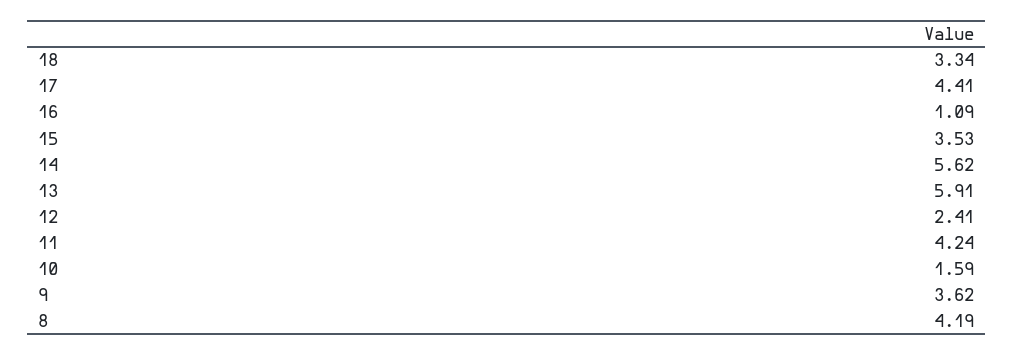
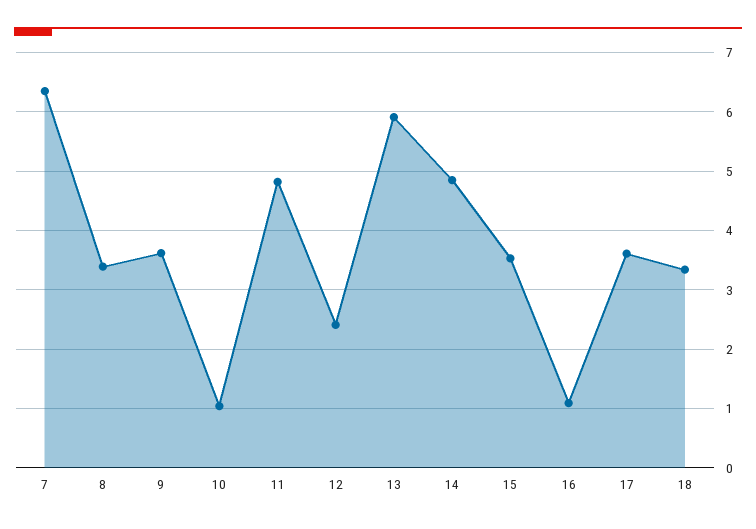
  {
    "18": 3.34,
-   "17": 4.41,
+   "17": 3.6,
    "16": 1.09,
    "15": 3.53,
-   "14": 5.62,
+   "14": 4.8,
    "13": 5.91,
    "12": 2.41,
-   "11": 4.24,
+   "11": 4.8,
-   "10": 1.59,
+   "10": 1,
    "9": 3.62,
-   "8": 4.19
+   "8": 3.4,
+   "7": 6.4
  }

